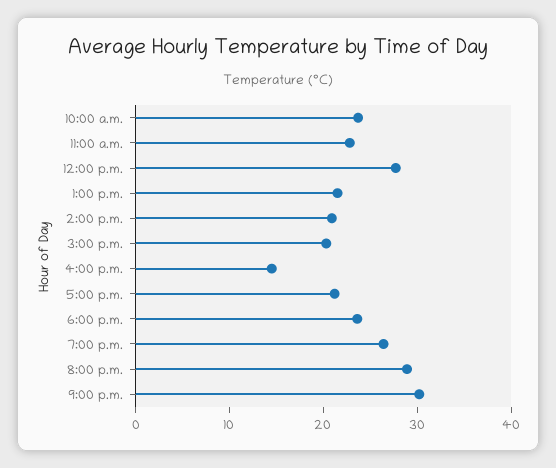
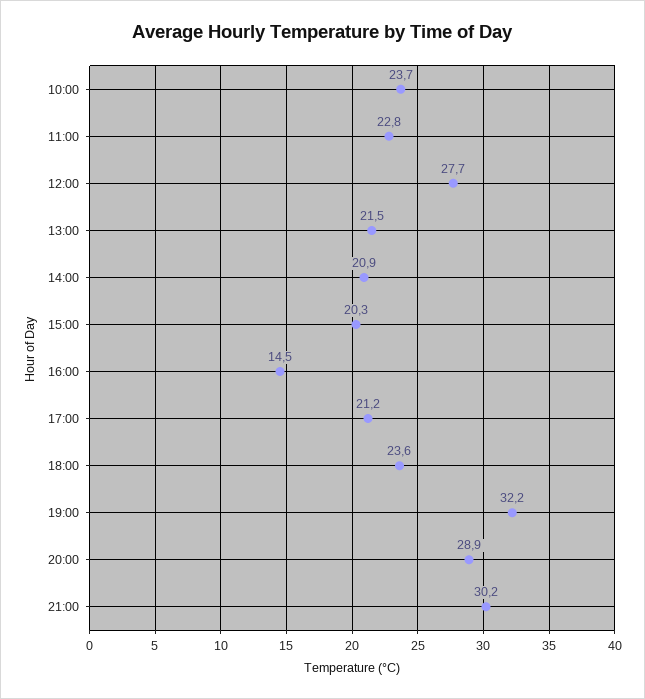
  {
    "10:00 a.m.": 23.7,
    "11:00 a.m.": 22.8,
    "12:00 p.m.": 27.7,
    "1:00 p.m.": 21.5,
    "2:00 p.m.": 20.9,
    "3:00 p.m.": 20.3,
    "4:00 p.m.": 14.5,
    "5:00 p.m.": 21.2,
    "6:00 p.m.": 23.6,
-   "7:00 p.m.": 26,
+   "7:00 p.m.": 32.2,
    "8:00 p.m.": 28.9,
    "9:00 p.m.": 30.2
  }

